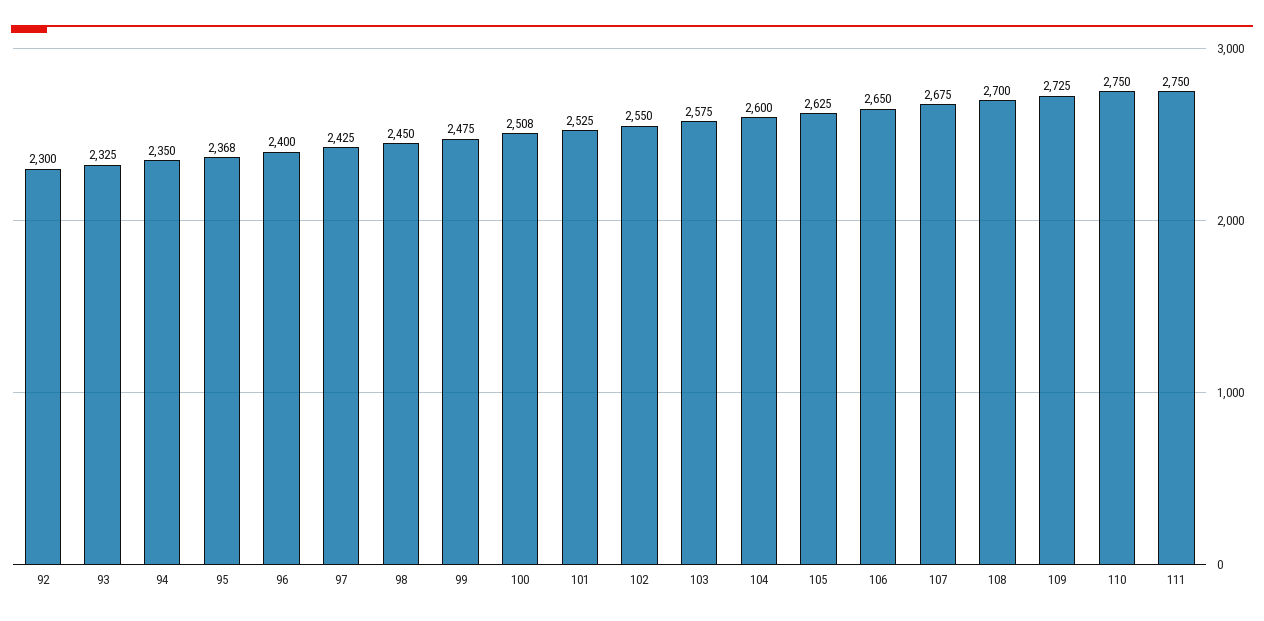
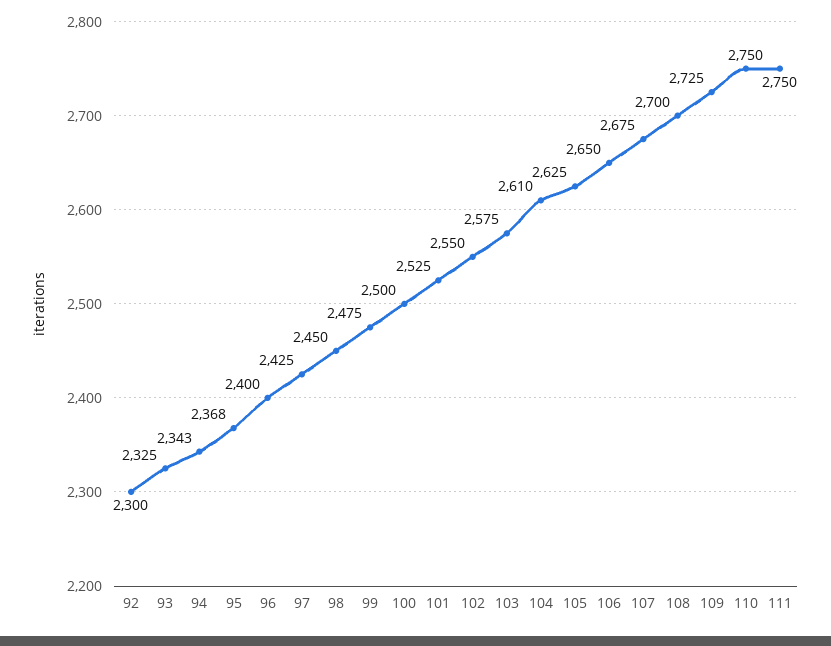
  {
    "92": 2300,
    "93": 2325,
-   "94": 2350,
+   "94": 2343,
    "95": 2368,
    "96": 2400,
    "97": 2425,
    "98": 2450,
    "99": 2475,
-   "100": 2508,
+   "100": 2500,
    "101": 2525,
    "102": 2550,
    "103": 2575,
-   "104": 2600,
+   "104": 2610,
    "105": 2625,
    "106": 2650,
    "107": 2675,
    "108": 2700,
    "109": 2725,
    "110": 2750,
    "111": 2750
  }

